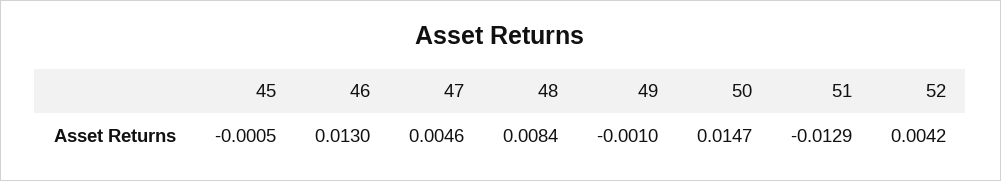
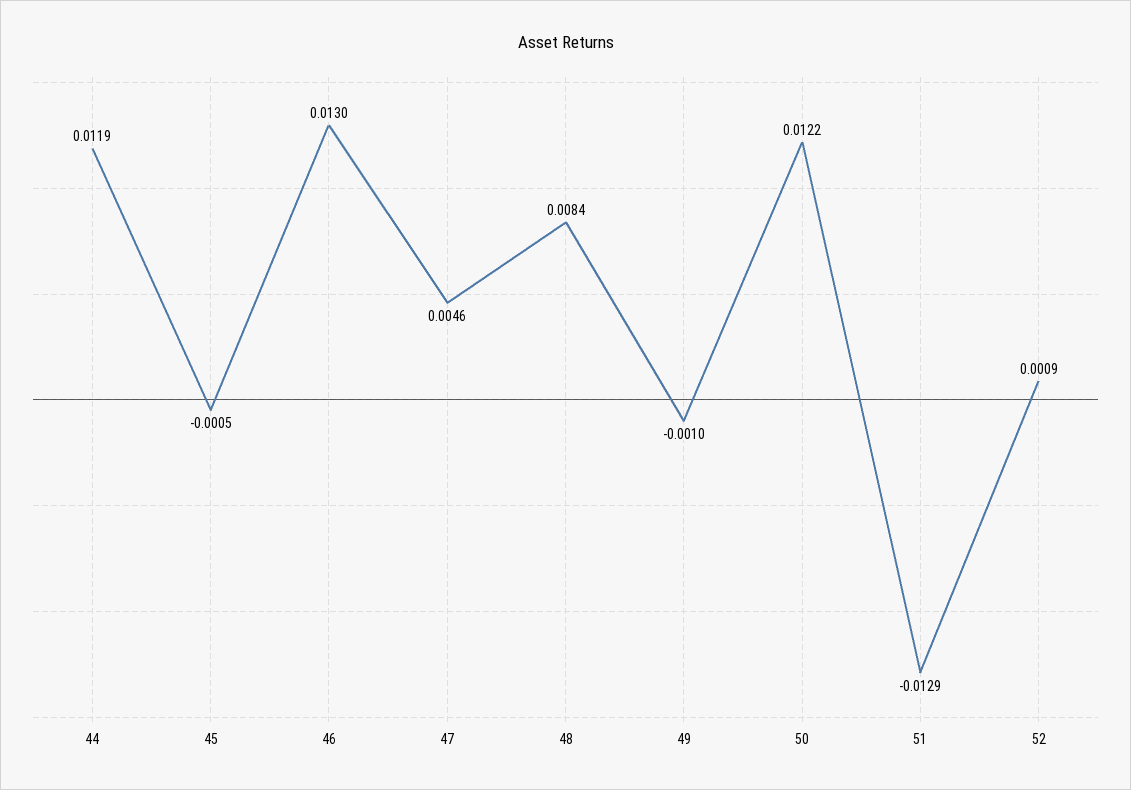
  {
    "45": -0.0005,
    "46": 0.013,
    "47": 0.0046,
    "48": 0.0084,
    "49": -0.001,
-   "50": 0.0147,
+   "50": 0.0122,
    "51": -0.0129,
-   "52": 0.0042
+   "52": 0.0009,
+   "44": 0.0119
  }

